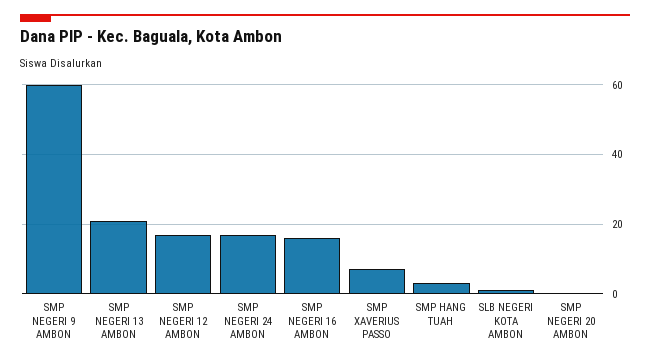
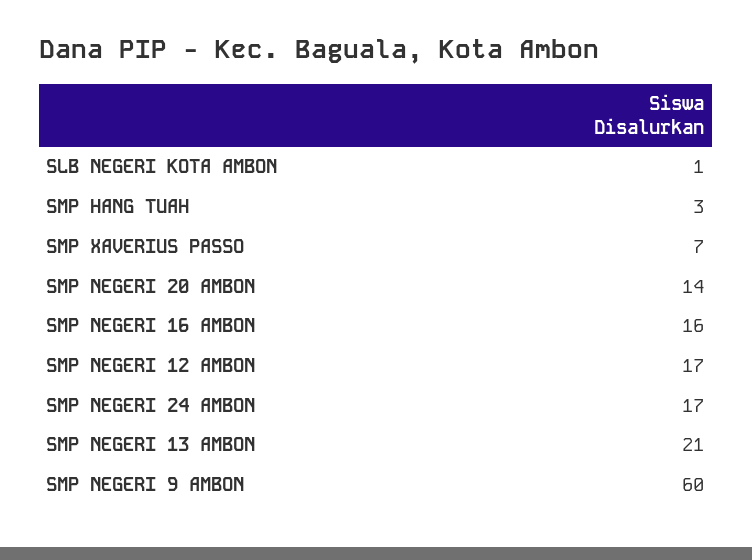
  {
    "SMP NEGERI 9 AMBON": 60,
    "SMP NEGERI 13 AMBON": 21,
    "SMP NEGERI 12 AMBON": 17,
    "SMP NEGERI 24 AMBON": 17,
    "SMP NEGERI 16 AMBON": 16,
    "SMP XAVERIUS PASSO": 7,
    "SMP HANG TUAH": 3,
    "SLB NEGERI KOTA AMBON": 1,
-   "SMP NEGERI 20 AMBON": 0
+   "SMP NEGERI 20 AMBON": 14
  }

